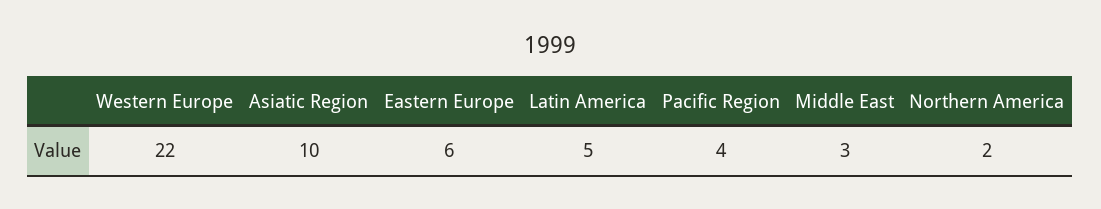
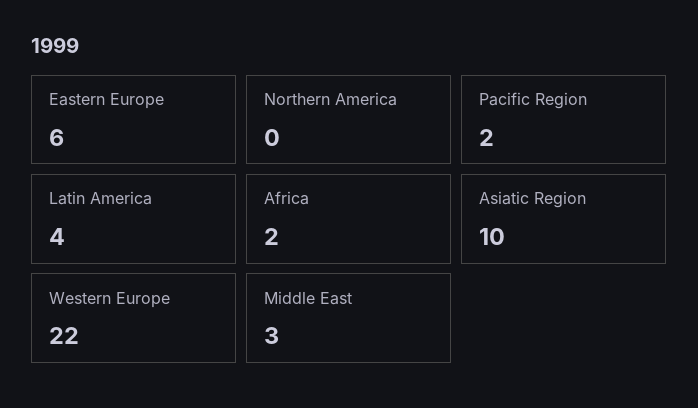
  {
    "Western Europe": 22,
    "Asiatic Region": 10,
    "Eastern Europe": 6,
-   "Latin America": 5,
+   "Latin America": 4,
-   "Pacific Region": 4,
+   "Pacific Region": 2,
    "Middle East": 3,
-   "Northern America": 2
+   "Northern America": 0,
+   "Africa": 2
  }

